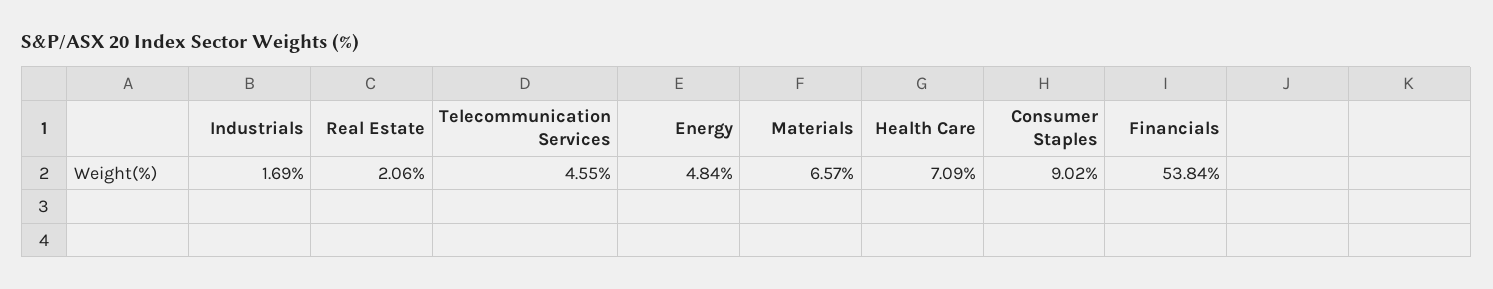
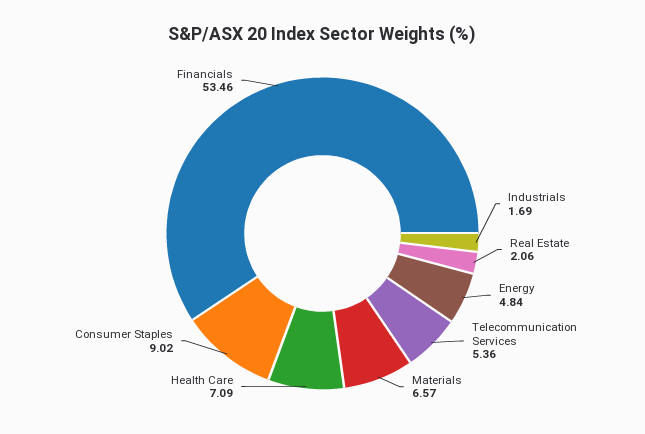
  {
    "Industrials": 1.69,
    "Real Estate": 2.06,
-   "Telecommunication Services": 4.55,
+   "Telecommunication Services": 5.36,
    "Energy": 4.84,
    "Materials": 6.57,
    "Health Care": 7.09,
    "Consumer Staples": 9.02,
-   "Financials": 53.84
+   "Financials": 53.46
  }

